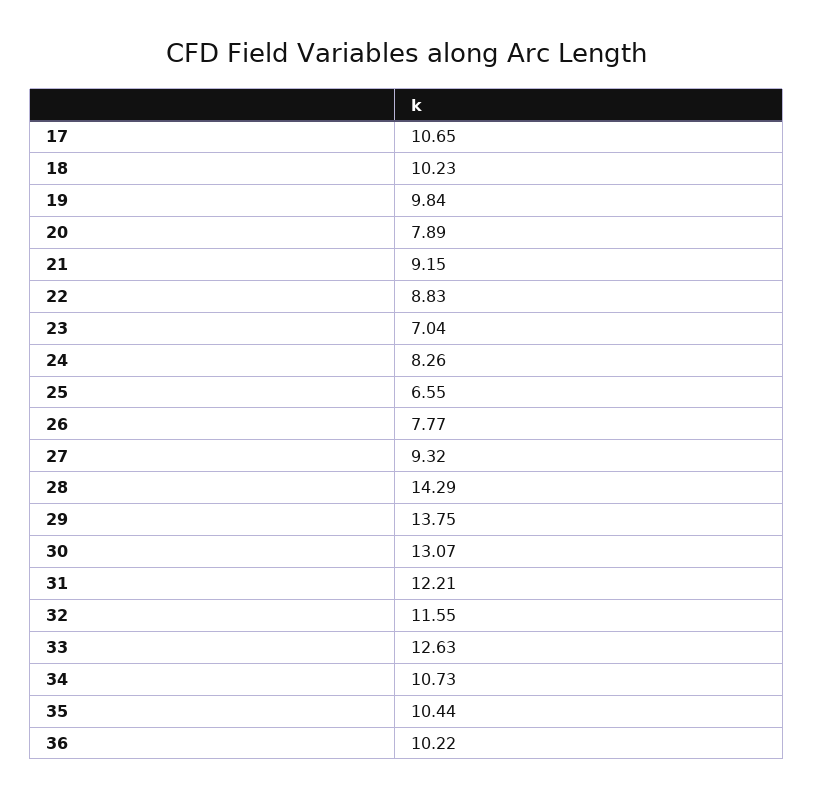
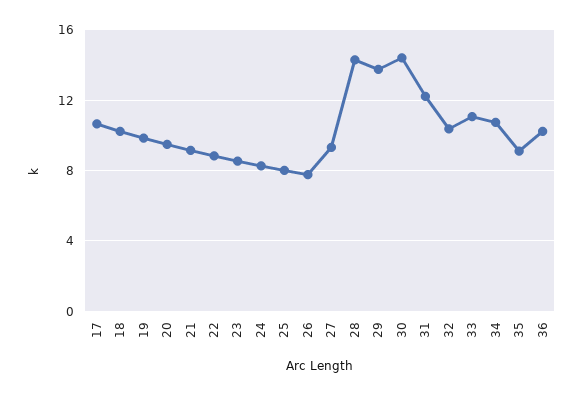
  {
    "17": 10.65,
    "18": 10.23,
    "19": 9.84,
-   "20": 7.89,
+   "20": 9.5,
    "21": 9.15,
    "22": 8.83,
-   "23": 7.04,
+   "23": 8.5,
    "24": 8.26,
-   "25": 6.55,
+   "25": 8,
    "26": 7.77,
    "27": 9.32,
    "28": 14.29,
    "29": 13.75,
-   "30": 13.07,
+   "30": 14.5,
    "31": 12.21,
-   "32": 11.55,
+   "32": 10.5,
-   "33": 12.63,
+   "33": 11,
    "34": 10.73,
-   "35": 10.44,
+   "35": 9,
    "36": 10.22
  }

